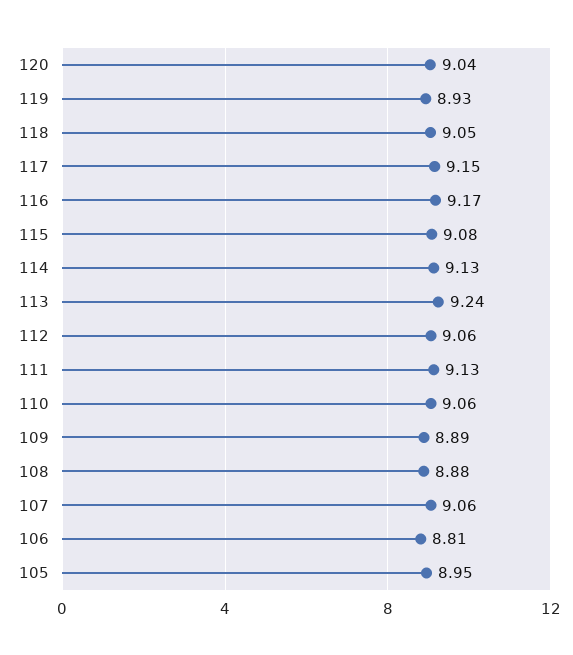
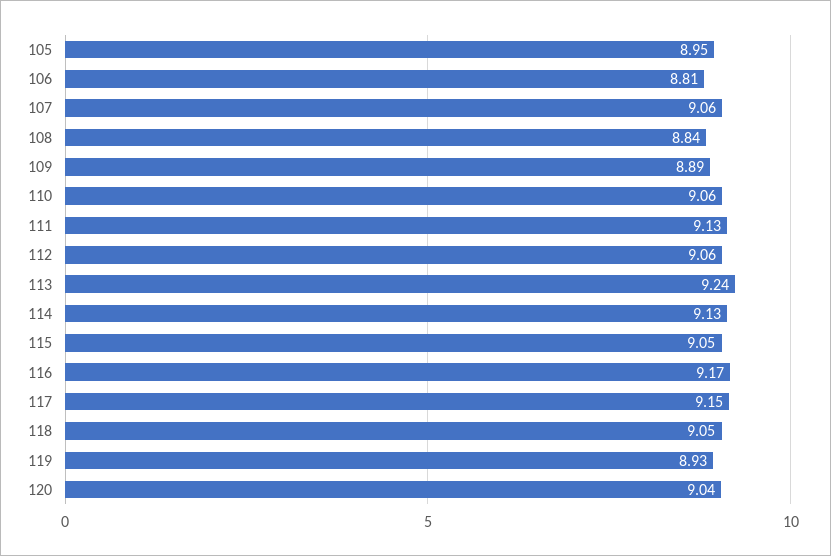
  {
    "120": 9.04,
    "119": 8.93,
    "118": 9.05,
    "117": 9.15,
    "116": 9.17,
-   "115": 9.08,
+   "115": 9.05,
    "114": 9.13,
    "113": 9.24,
    "112": 9.06,
    "111": 9.13,
    "110": 9.06,
    "109": 8.89,
-   "108": 8.88,
+   "108": 8.84,
    "107": 9.06,
    "106": 8.81,
    "105": 8.95
  }

